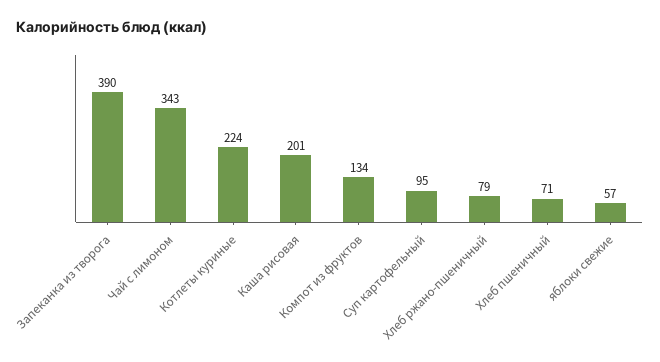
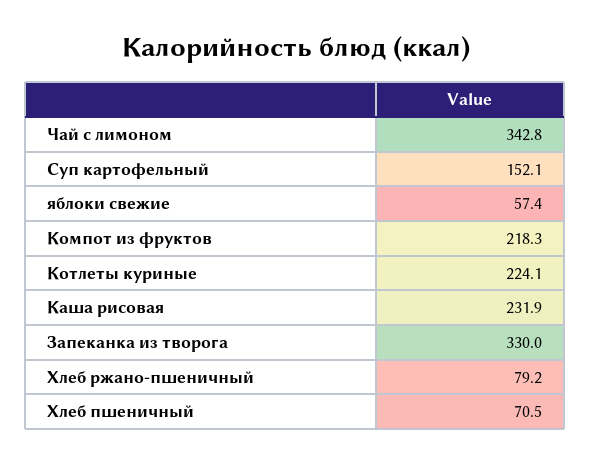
  {
-   "Запеканка из творога": 390,
+   "Запеканка из творога": 330,
    "Чай с лимоном": 342.8,
    "Котлеты куриные": 224.1,
-   "Каша рисовая": 201,
+   "Каша рисовая": 231.9,
-   "Компот из фруктов": 134,
+   "Компот из фруктов": 218.3,
-   "Суп картофельный": 95,
+   "Суп картофельный": 152.1,
    "Хлеб ржано-пшеничный": 79.2,
    "Хлеб пшеничный": 70.5,
    "яблоки свежие": 57.4
  }

